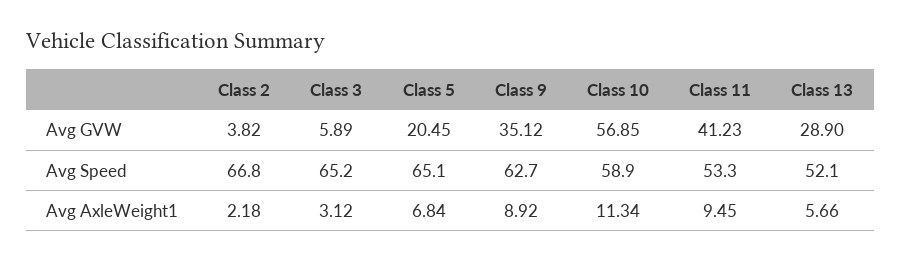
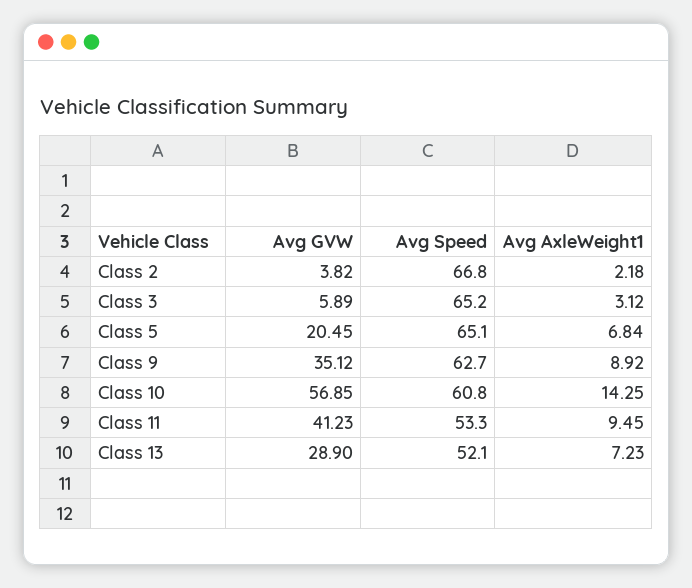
  {
    "Class 2": {
      "Avg GVW": 3.82,
      "Avg Speed": 66.8,
      "Avg AxleWeight1": 2.18
    },
    "Class 3": {
      "Avg GVW": 5.89,
      "Avg Speed": 65.2,
      "Avg AxleWeight1": 3.12
    },
    "Class 5": {
      "Avg GVW": 20.45,
      "Avg Speed": 65.1,
      "Avg AxleWeight1": 6.84
    },
    "Class 9": {
      "Avg GVW": 35.12,
      "Avg Speed": 62.7,
      "Avg AxleWeight1": 8.92
    },
    "Class 10": {
      "Avg GVW": 56.85,
-     "Avg Speed": 58.9,
+     "Avg Speed": 60.8,
-     "Avg AxleWeight1": 11.34
+     "Avg AxleWeight1": 14.25
    },
    "Class 11": {
      "Avg GVW": 41.23,
      "Avg Speed": 53.3,
      "Avg AxleWeight1": 9.45
    },
    "Class 13": {
      "Avg GVW": 28.9,
      "Avg Speed": 52.1,
-     "Avg AxleWeight1": 5.66
+     "Avg AxleWeight1": 7.23
    }
  }

